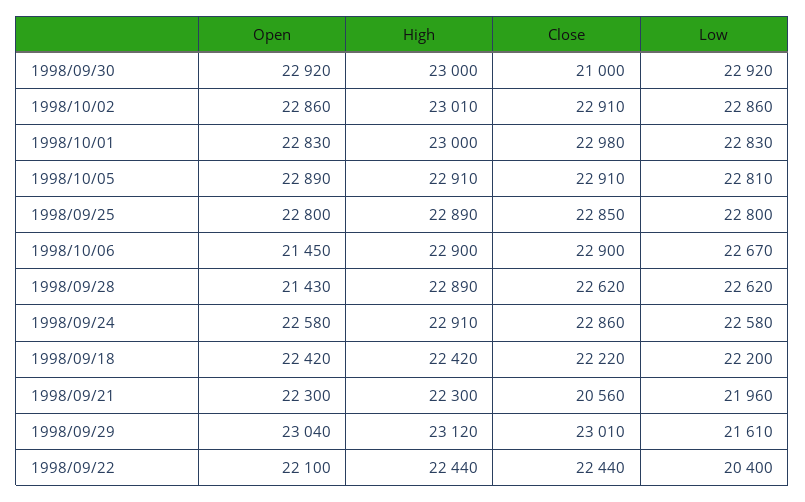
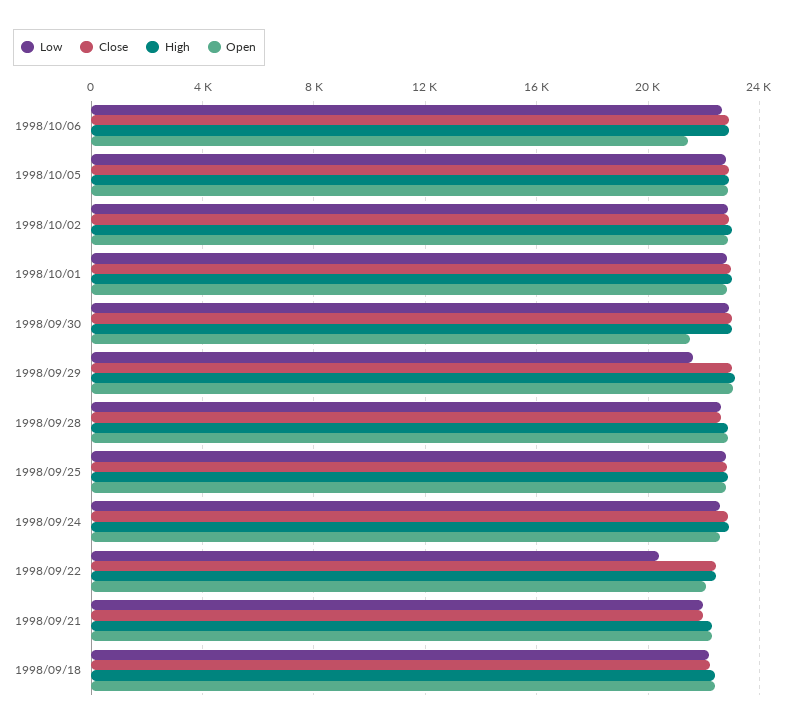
  {
    "Open": {
-     "1998/09/30": 22920,
+     "1998/09/30": 21500,
      "1998/10/02": 22860,
      "1998/10/01": 22830,
      "1998/10/05": 22890,
      "1998/09/25": 22800,
      "1998/10/06": 21450,
-     "1998/09/28": 21430,
+     "1998/09/28": 23000,
      "1998/09/24": 22580,
      "1998/09/18": 22420,
      "1998/09/21": 22300,
      "1998/09/29": 23040,
      "1998/09/22": 22100
    },
    "High": {
      "1998/09/30": 23000,
      "1998/10/02": 23010,
      "1998/10/01": 23000,
      "1998/10/05": 22910,
      "1998/09/25": 22890,
      "1998/10/06": 22900,
      "1998/09/28": 22890,
      "1998/09/24": 22910,
      "1998/09/18": 22420,
      "1998/09/21": 22300,
      "1998/09/29": 23120,
      "1998/09/22": 22440
    },
    "Close": {
-     "1998/09/30": 21000,
+     "1998/09/30": 23000,
      "1998/10/02": 22910,
      "1998/10/01": 22980,
      "1998/10/05": 22910,
      "1998/09/25": 22850,
      "1998/10/06": 22900,
      "1998/09/28": 22620,
      "1998/09/24": 22860,
      "1998/09/18": 22220,
-     "1998/09/21": 20560,
+     "1998/09/21": 22000,
      "1998/09/29": 23010,
      "1998/09/22": 22440
    },
    "Low": {
      "1998/09/30": 22920,
      "1998/10/02": 22860,
      "1998/10/01": 22830,
      "1998/10/05": 22810,
      "1998/09/25": 22800,
      "1998/10/06": 22670,
      "1998/09/28": 22620,
      "1998/09/24": 22580,
      "1998/09/18": 22200,
      "1998/09/21": 21960,
      "1998/09/29": 21610,
      "1998/09/22": 20400
    }
  }

